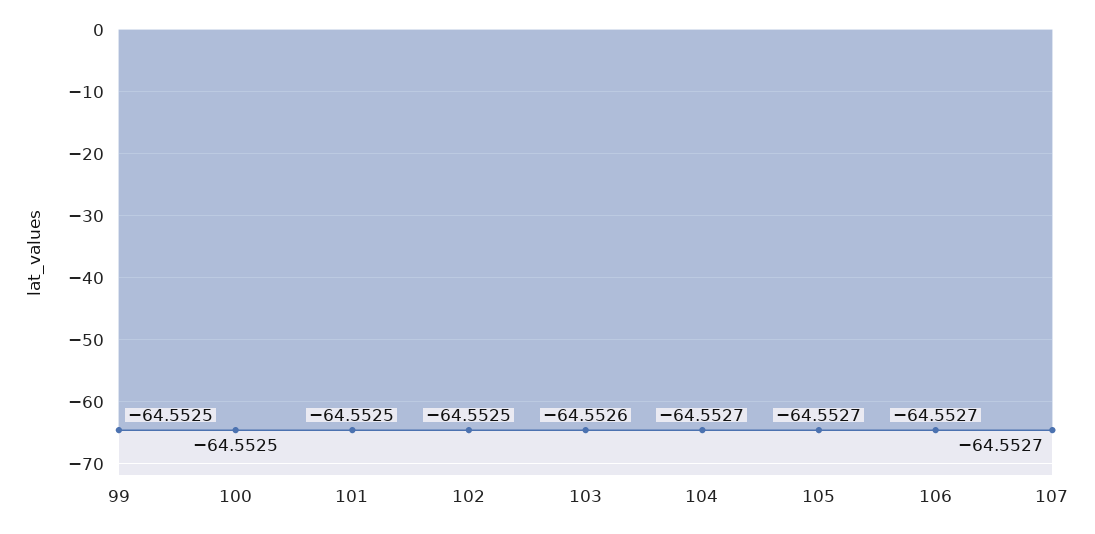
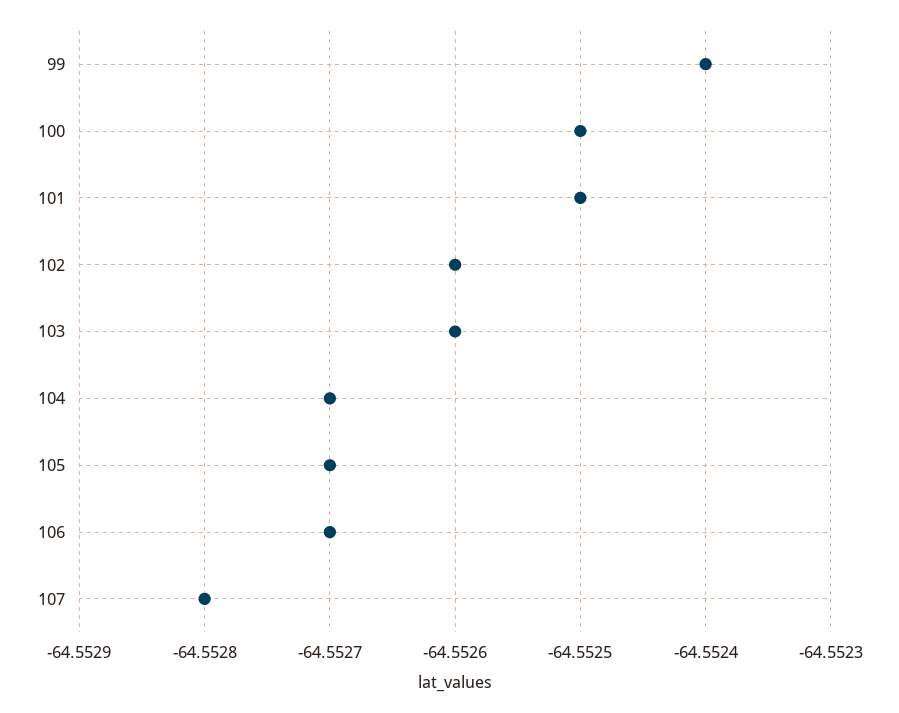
  {
-   "99": -64.5525,
+   "99": -64.5524,
    "100": -64.5525,
    "101": -64.5525,
-   "102": -64.5525,
+   "102": -64.5526,
    "103": -64.5526,
    "104": -64.5527,
    "105": -64.5527,
    "106": -64.5527,
-   "107": -64.5527
+   "107": -64.5528
  }

